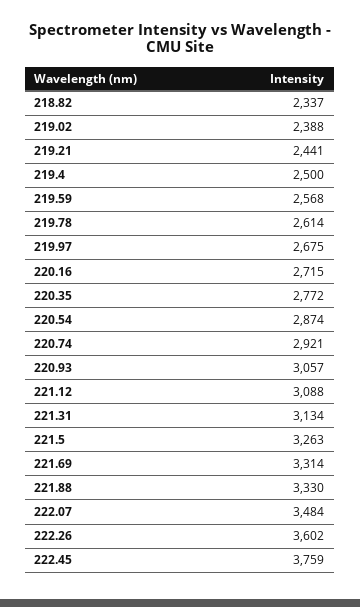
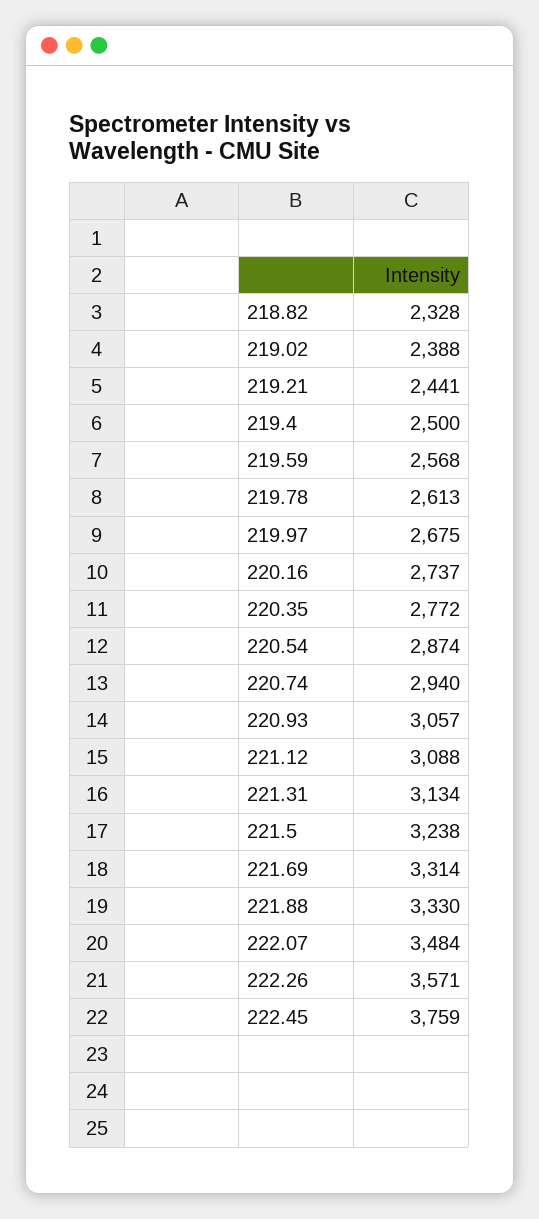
  {
-   "218.82": 2337,
+   "218.82": 2328,
    "219.02": 2388,
    "219.21": 2441,
    "219.4": 2500,
    "219.59": 2568,
-   "219.78": 2614,
+   "219.78": 2613,
    "219.97": 2675,
-   "220.16": 2715,
+   "220.16": 2737,
    "220.35": 2772,
    "220.54": 2874,
-   "220.74": 2921,
+   "220.74": 2940,
    "220.93": 3057,
    "221.12": 3088,
    "221.31": 3134,
-   "221.5": 3263,
+   "221.5": 3238,
    "221.69": 3314,
    "221.88": 3330,
    "222.07": 3484,
-   "222.26": 3602,
+   "222.26": 3571,
    "222.45": 3759
  }

